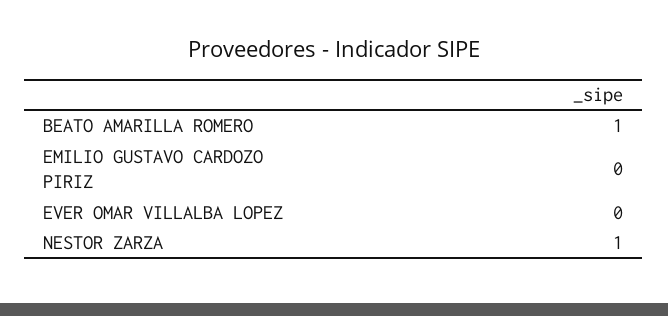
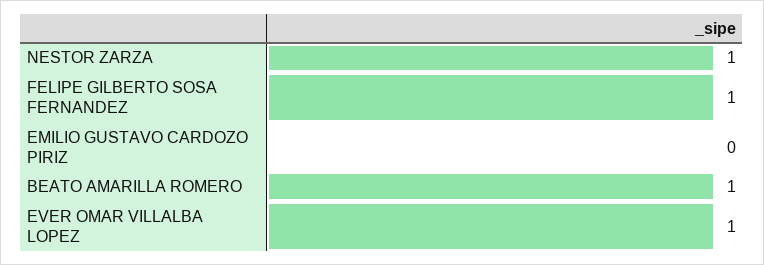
  {
    "BEATO AMARILLA ROMERO": 1,
    "EMILIO GUSTAVO CARDOZO PIRIZ": 0,
-   "EVER OMAR VILLALBA LOPEZ": 0,
+   "EVER OMAR VILLALBA LOPEZ": 1,
-   "NESTOR ZARZA": 1
+   "NESTOR ZARZA": 1,
+   "FELIPE GILBERTO SOSA FERNANDEZ": 1
  }

